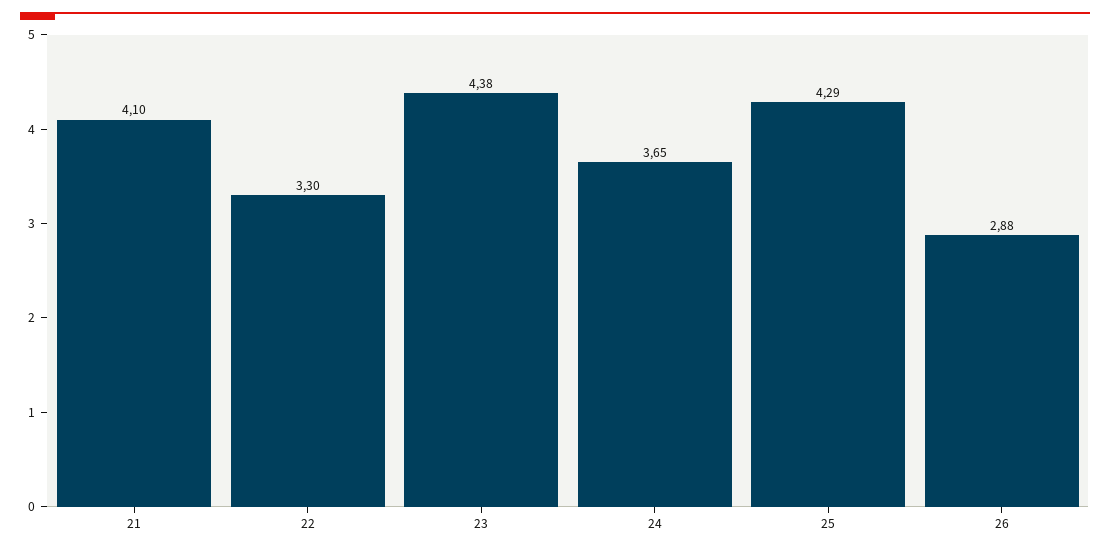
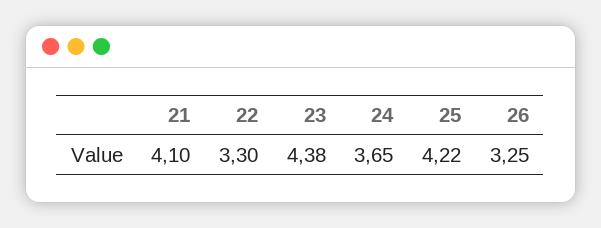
  {
    "21": 4.1,
    "22": 3.3,
    "23": 4.38,
    "24": 3.65,
-   "25": 4.29,
+   "25": 4.22,
-   "26": 2.88
+   "26": 3.25
  }

